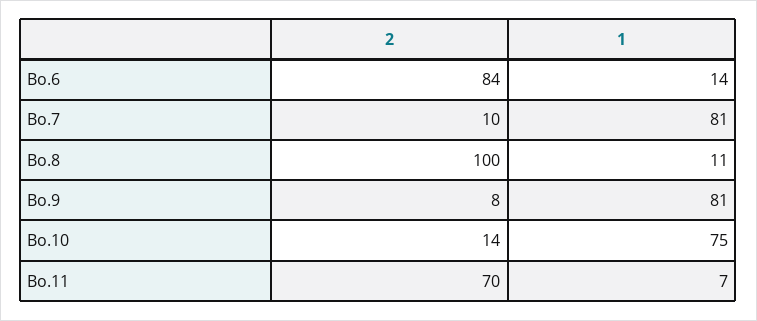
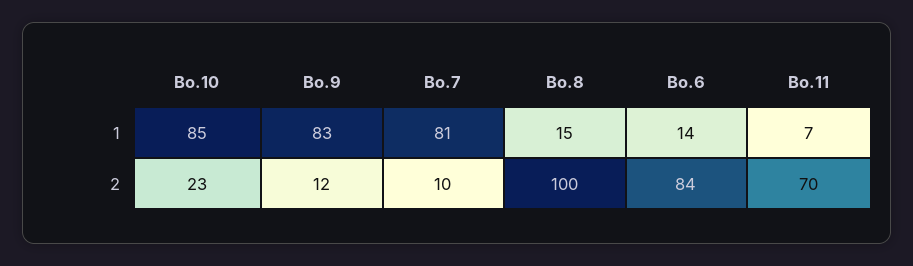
  {
    "2": {
      "Bo.6": 84,
      "Bo.7": 10,
      "Bo.8": 100,
-     "Bo.9": 8,
+     "Bo.9": 12,
-     "Bo.10": 14,
+     "Bo.10": 23,
      "Bo.11": 70
    },
    "1": {
      "Bo.6": 14,
      "Bo.7": 81,
-     "Bo.8": 11,
+     "Bo.8": 15,
-     "Bo.9": 81,
+     "Bo.9": 83,
-     "Bo.10": 75,
+     "Bo.10": 85,
      "Bo.11": 7
    }
  }

